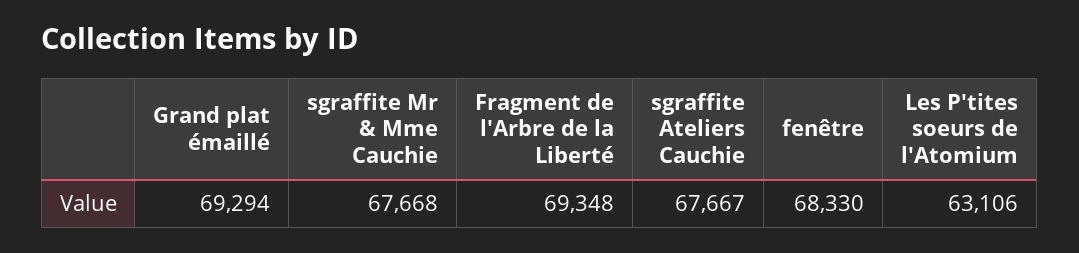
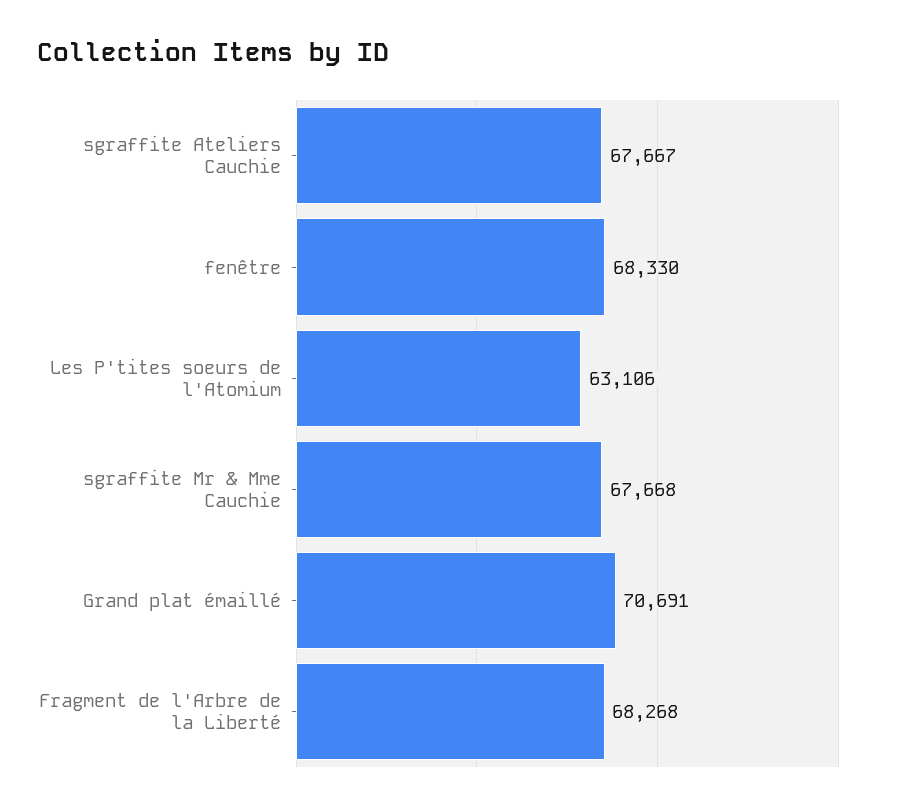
  {
-   "Grand plat émaillé": 69294,
+   "Grand plat émaillé": 70691,
    "sgraffite Mr & Mme Cauchie": 67668,
-   "Fragment de l'Arbre de la Liberté": 69348,
+   "Fragment de l'Arbre de la Liberté": 68268,
    "sgraffite Ateliers Cauchie": 67667,
    "fenêtre": 68330,
    "Les P'tites soeurs de l'Atomium": 63106
  }

